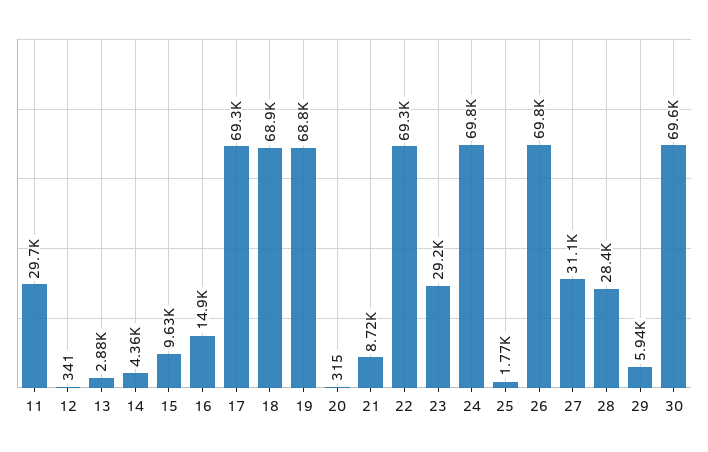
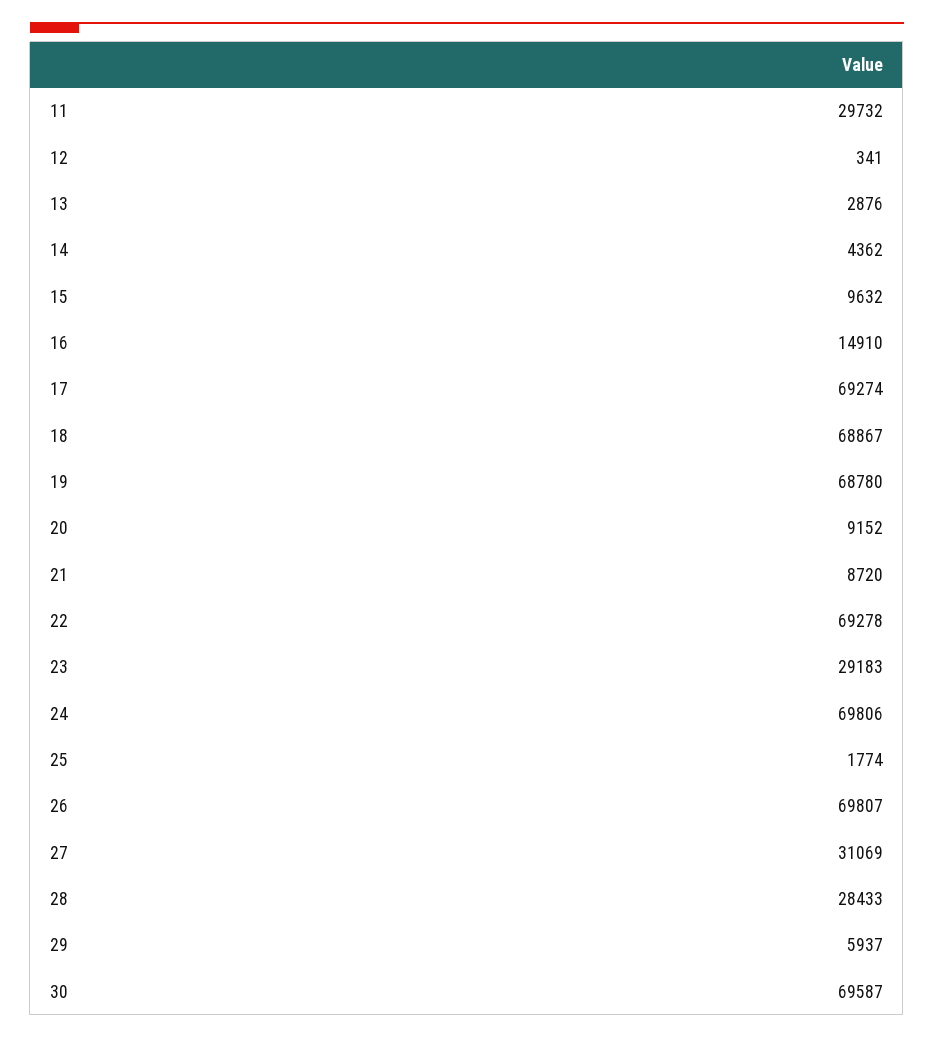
  {
    "11": 29732,
    "12": 341,
    "13": 2876,
    "14": 4362,
    "15": 9632,
    "16": 14910,
    "17": 69274,
    "18": 68867,
    "19": 68780,
-   "20": 315,
+   "20": 9152,
    "21": 8720,
    "22": 69278,
    "23": 29183,
    "24": 69806,
    "25": 1774,
    "26": 69807,
    "27": 31069,
    "28": 28433,
    "29": 5937,
    "30": 69587
  }

